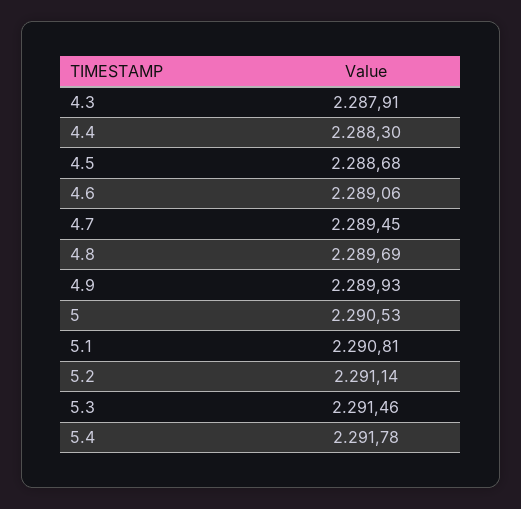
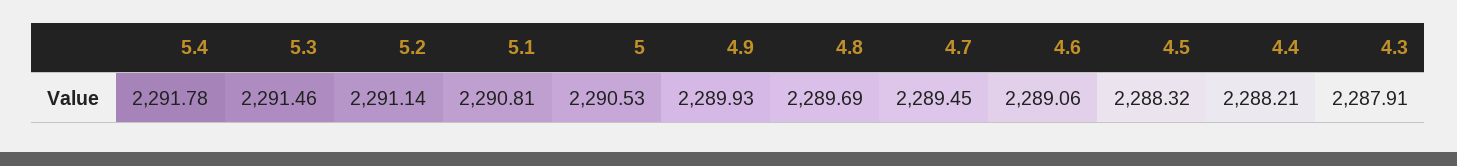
  {
    "4.3": 2287.91,
-   "4.4": 2288.3,
+   "4.4": 2288.21,
-   "4.5": 2288.68,
+   "4.5": 2288.32,
    "4.6": 2289.06,
    "4.7": 2289.45,
    "4.8": 2289.69,
    "4.9": 2289.93,
    "5": 2290.53,
    "5.1": 2290.81,
    "5.2": 2291.14,
    "5.3": 2291.46,
    "5.4": 2291.78
  }

